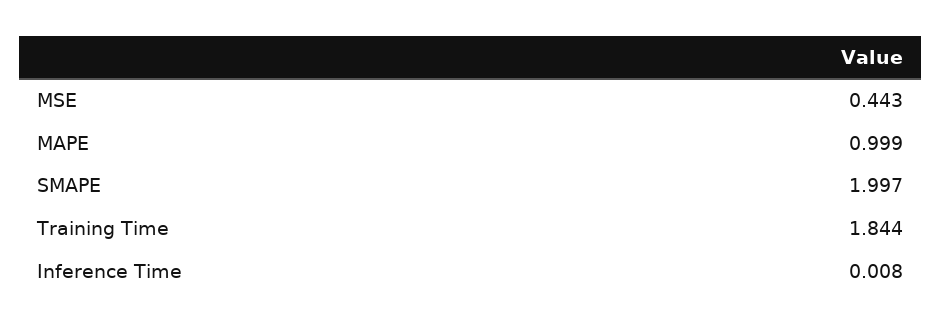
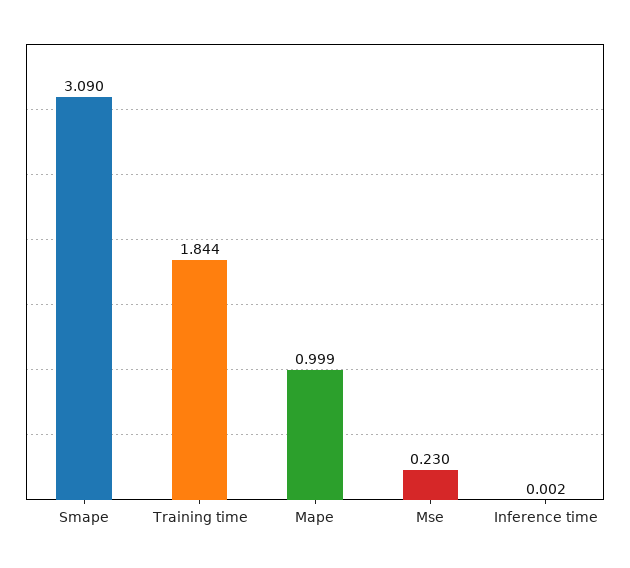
  {
-   "MSE": 0.443,
+   "MSE": 0.23,
    "MAPE": 0.999,
-   "SMAPE": 1.997,
+   "SMAPE": 3.09,
    "Training Time": 1.844,
-   "Inference Time": 0.008
+   "Inference Time": 0.002
  }

